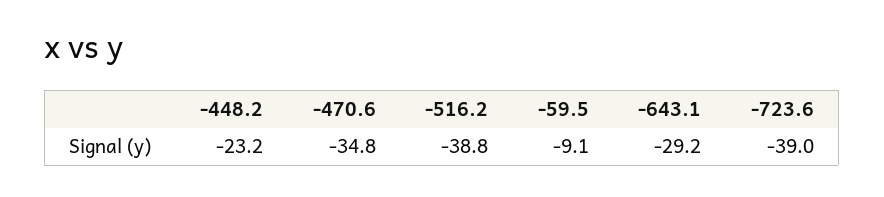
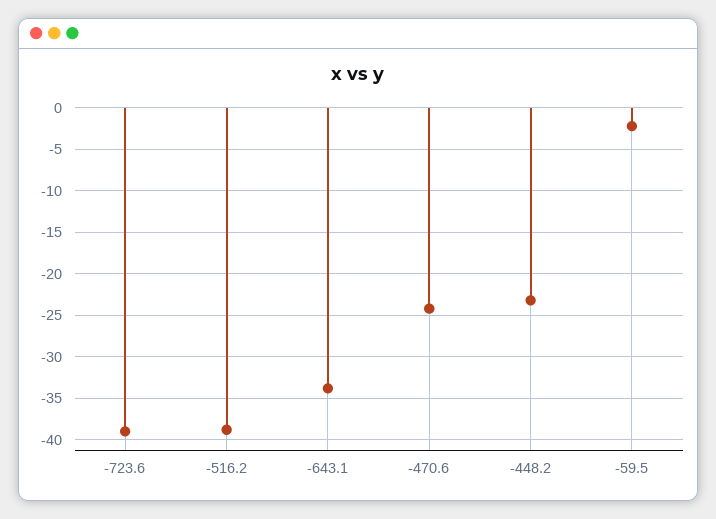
  {
    "-448.2": -23.2,
-   "-470.6": -34.8,
+   "-470.6": -24,
    "-516.2": -38.8,
-   "-59.5": -9.1,
+   "-59.5": -2,
-   "-643.1": -29.2,
+   "-643.1": -34,
    "-723.6": -39
  }

